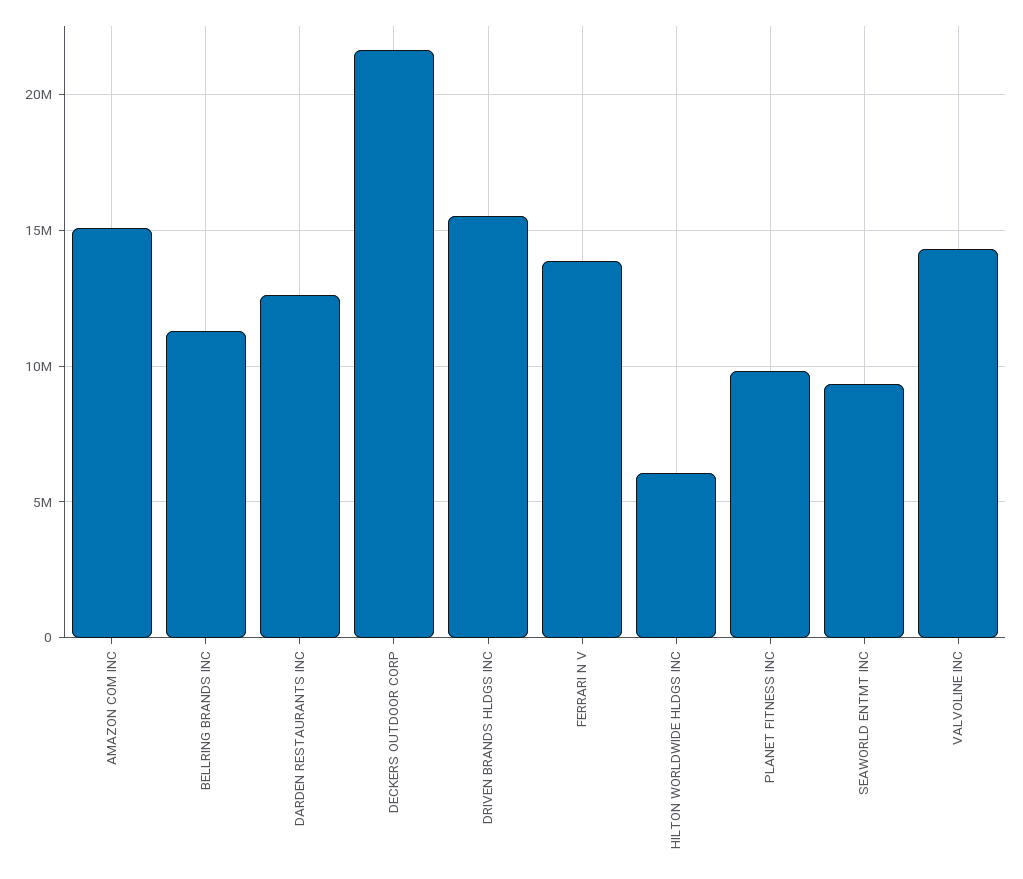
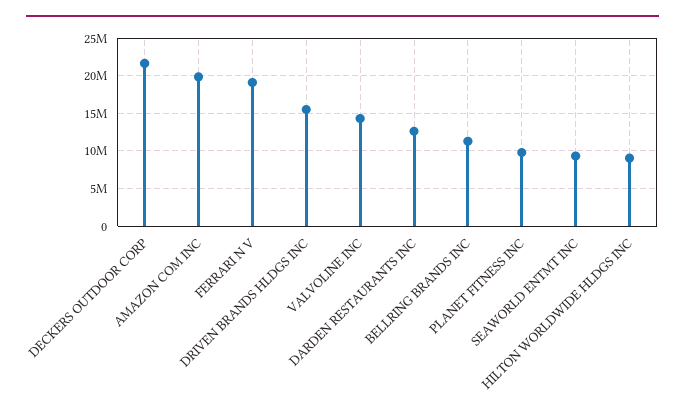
  {
-   "AMAZON COM INC": 15000000,
+   "AMAZON COM INC": 20000000,
    "BELLRING BRANDS INC": 11500000,
    "DARDEN RESTAURANTS INC": 12500000,
    "DECKERS OUTDOOR CORP": 21500000,
    "DRIVEN BRANDS HLDGS INC": 15500000,
-   "FERRARI N V": 14000000,
+   "FERRARI N V": 19000000,
-   "HILTON WORLDWIDE HLDGS INC": 6000000,
+   "HILTON WORLDWIDE HLDGS INC": 9000000,
    "PLANET FITNESS INC": 10000000,
    "SEAWORLD ENTMT INC": 9500000,
    "VALVOLINE INC": 14500000
  }

